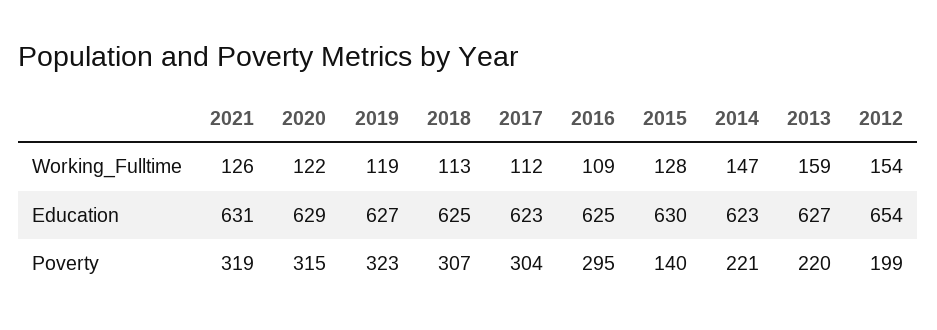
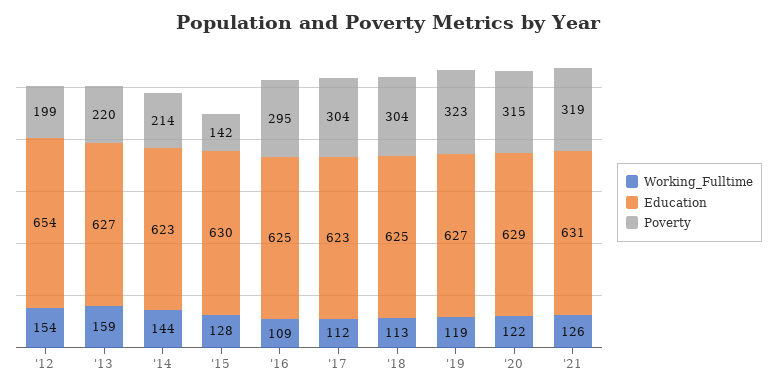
  {
    "Working_Fulltime": {
      "2021": 126,
      "2020": 122,
      "2019": 119,
      "2018": 113,
      "2017": 112,
      "2016": 109,
      "2015": 128,
-     "2014": 147,
+     "2014": 144,
      "2013": 159,
      "2012": 154
    },
    "Education": {
      "2021": 631,
      "2020": 629,
      "2019": 627,
      "2018": 625,
      "2017": 623,
      "2016": 625,
      "2015": 630,
      "2014": 623,
      "2013": 627,
      "2012": 654
    },
    "Poverty": {
      "2021": 319,
      "2020": 315,
      "2019": 323,
-     "2018": 307,
+     "2018": 304,
      "2017": 304,
      "2016": 295,
-     "2015": 140,
+     "2015": 142,
-     "2014": 221,
+     "2014": 214,
      "2013": 220,
      "2012": 199
    }
  }

